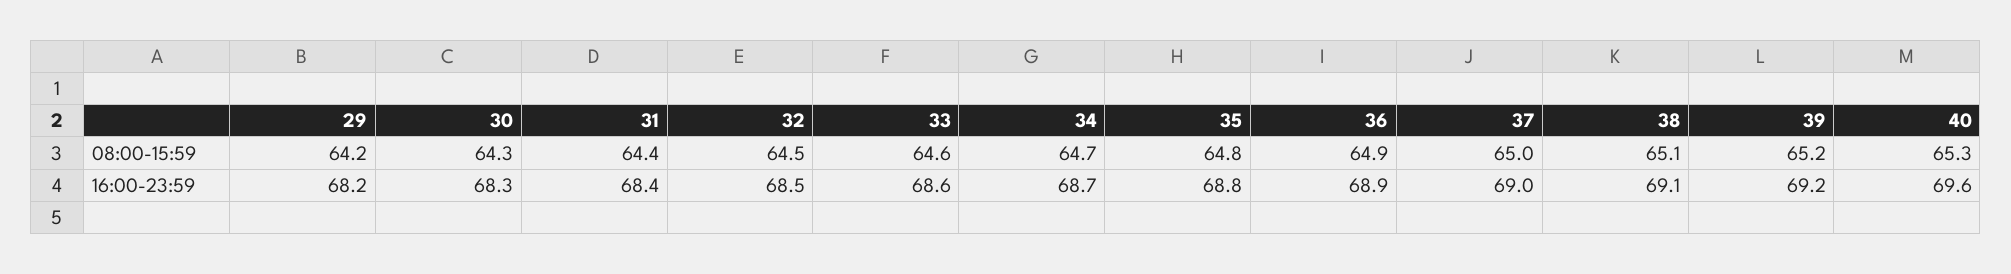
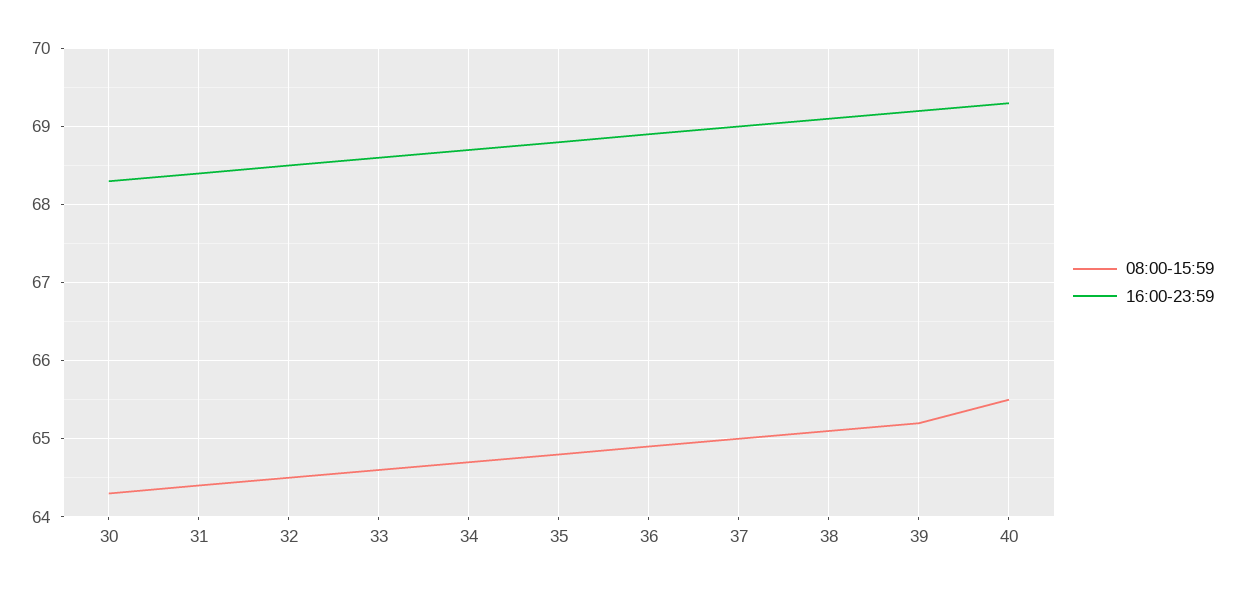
  {
    "08:00-15:59": {
-     "29": 64.2,
      "30": 64.3,
      "31": 64.4,
      "32": 64.5,
      "33": 64.6,
      "34": 64.7,
      "35": 64.8,
      "36": 64.9,
      "37": 65,
      "38": 65.1,
      "39": 65.2,
-     "40": 65.3
+     "40": 65.5
    },
    "16:00-23:59": {
-     "29": 68.2,
      "30": 68.3,
      "31": 68.4,
      "32": 68.5,
      "33": 68.6,
      "34": 68.7,
      "35": 68.8,
      "36": 68.9,
      "37": 69,
      "38": 69.1,
      "39": 69.2,
-     "40": 69.6
+     "40": 69.3
    }
  }

